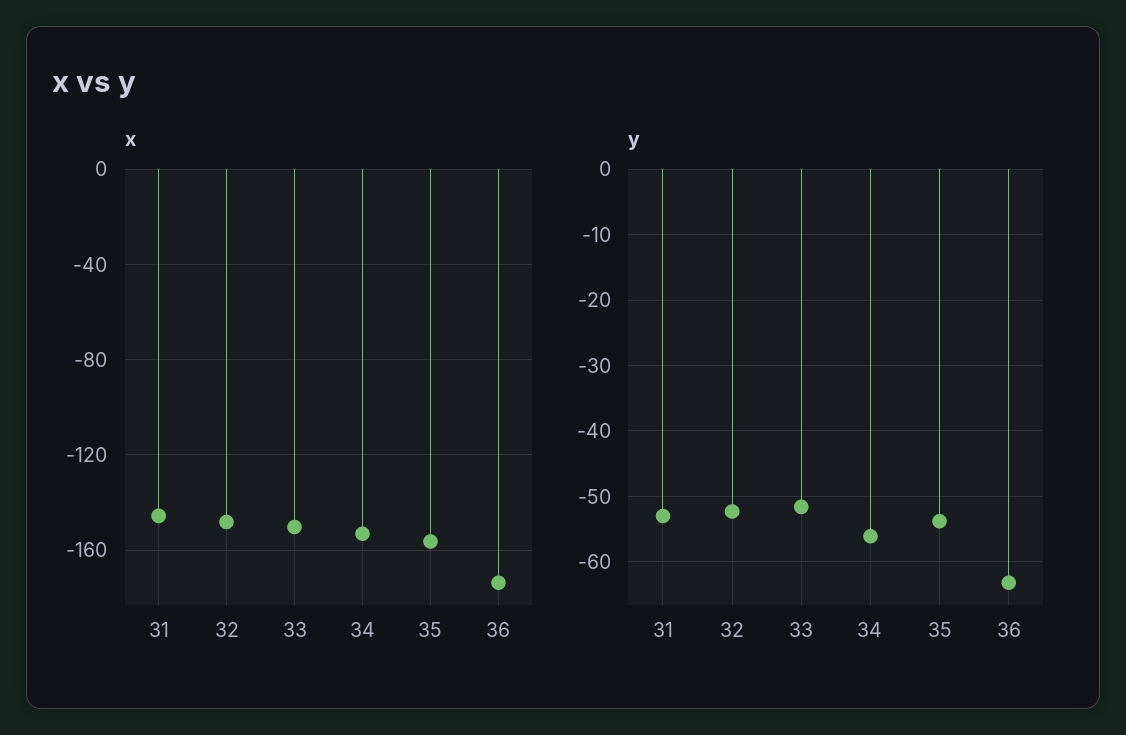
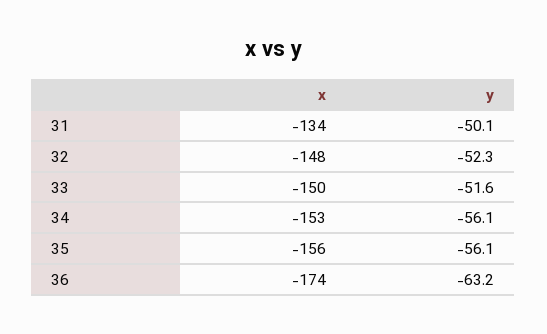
  {
    "x": {
-     "31": -145,
+     "31": -134,
      "32": -148,
      "33": -150,
      "34": -153,
      "35": -156,
      "36": -174
    },
    "y": {
-     "31": -53,
+     "31": -50.1,
      "32": -52.3,
      "33": -51.6,
      "34": -56.1,
-     "35": -54,
+     "35": -56.1,
      "36": -63.2
    }
  }

